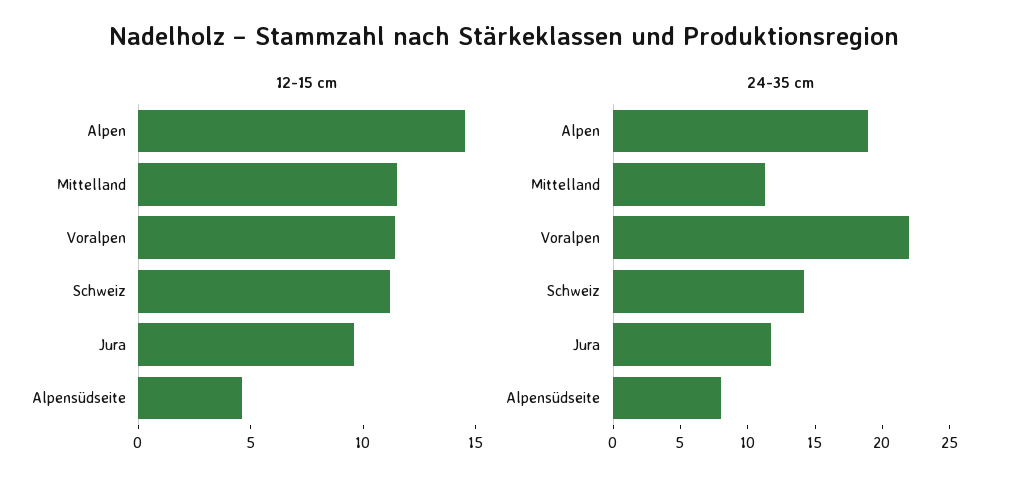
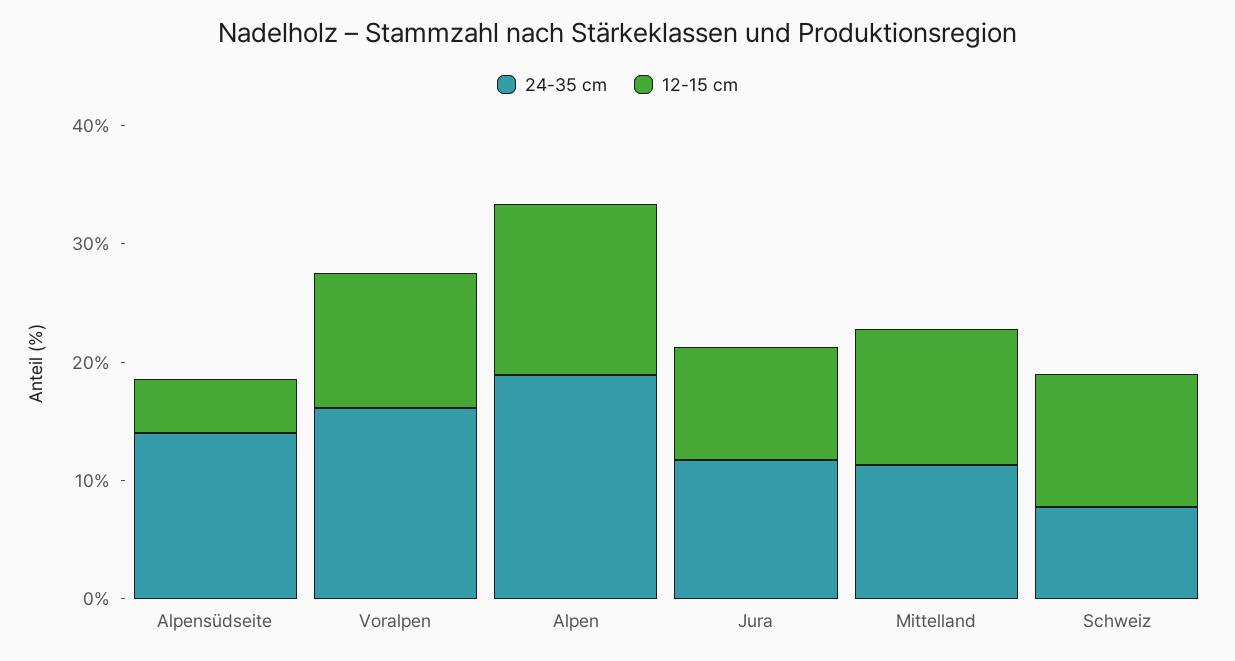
  {
    "12-15 cm": {
      "Alpen": 15,
      "Mittelland": 12,
      "Voralpen": 11,
      "Schweiz": 11,
      "Jura": 10,
      "Alpensüdseite": 5
    },
    "24-35 cm": {
      "Alpen": 19,
      "Mittelland": 11,
-     "Voralpen": 22,
+     "Voralpen": 16,
-     "Schweiz": 14,
+     "Schweiz": 8,
      "Jura": 12,
-     "Alpensüdseite": 8
+     "Alpensüdseite": 14
    }
  }

